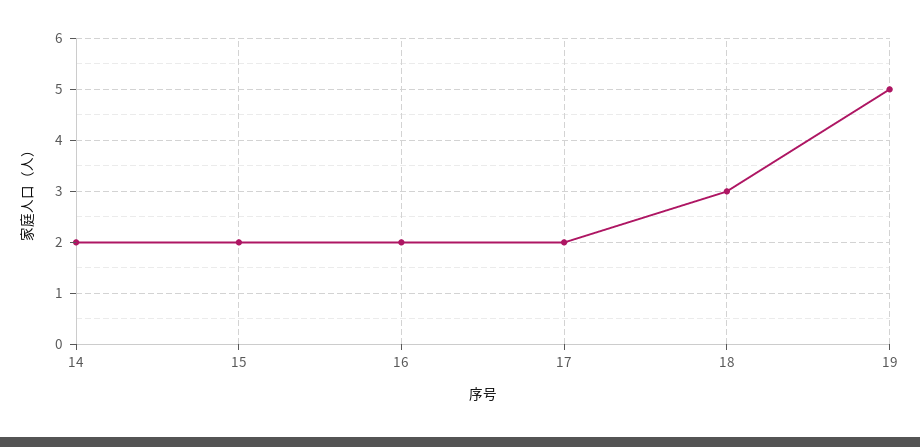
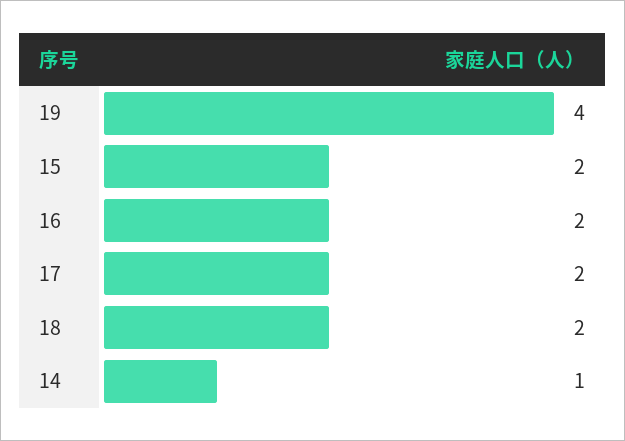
  {
-   "14": 2,
+   "14": 1,
    "15": 2,
    "16": 2,
    "17": 2,
-   "18": 3,
+   "18": 2,
-   "19": 5
+   "19": 4
  }

